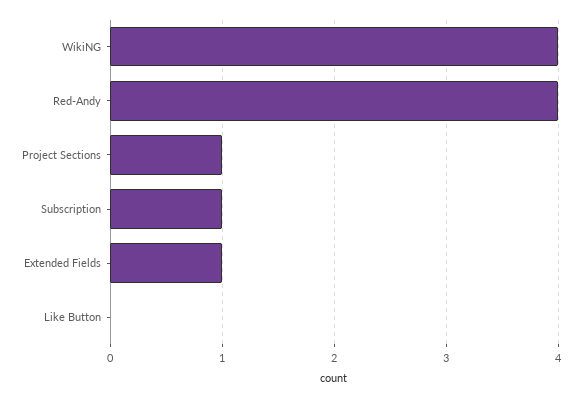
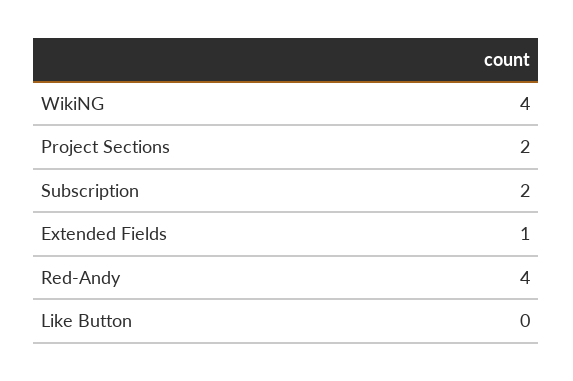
  {
    "WikiNG": 4,
    "Red-Andy": 4,
-   "Project Sections": 1,
+   "Project Sections": 2,
-   "Subscription": 1,
+   "Subscription": 2,
    "Extended Fields": 1,
    "Like Button": 0
  }

